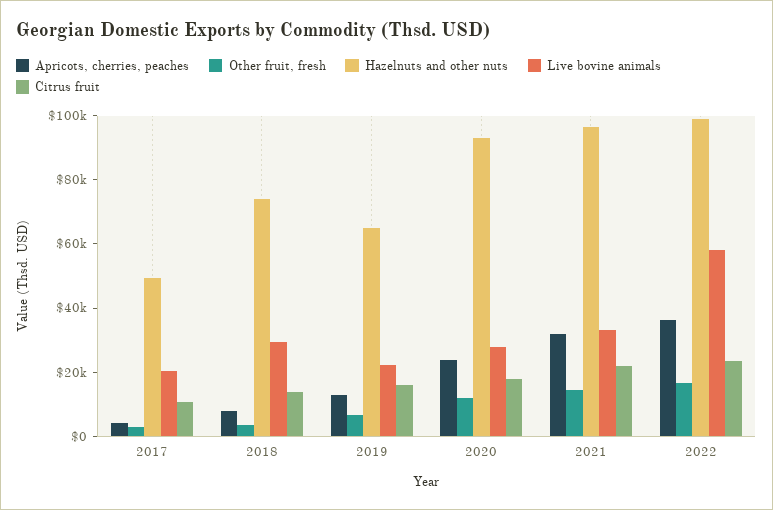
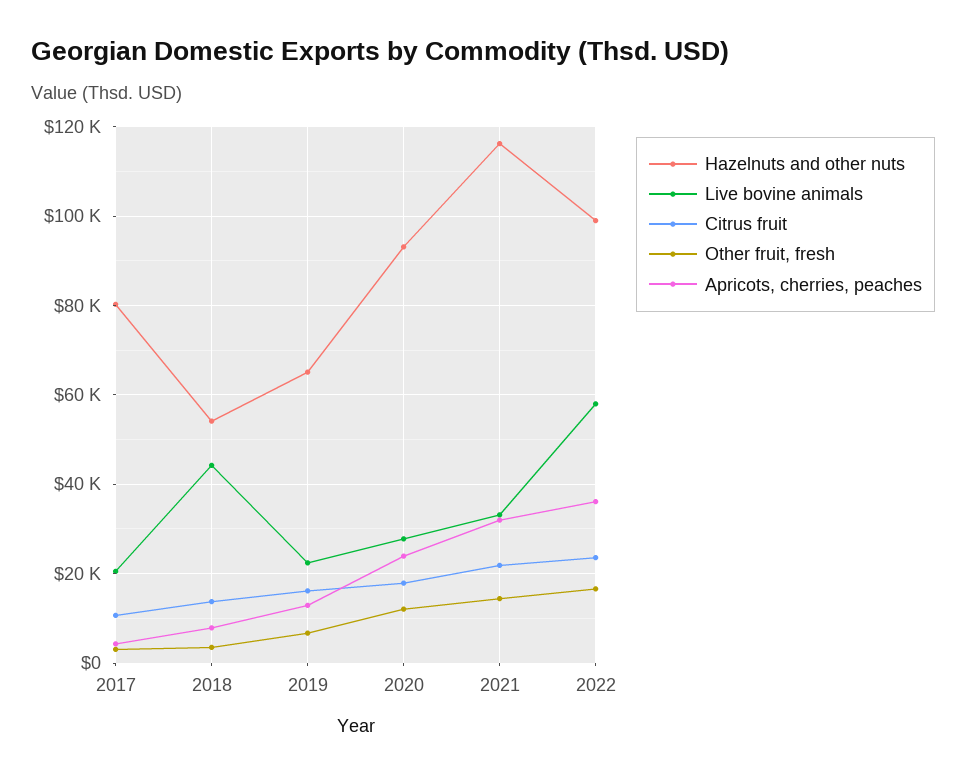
  {
    "Apricots, cherries, peaches": {
      "2017": 4000,
      "2018": 8000,
      "2019": 12000,
      "2020": 24000,
      "2021": 32000,
      "2022": 36000
    },
    "Other fruit, fresh": {
      "2017": 4000,
      "2018": 4000,
      "2019": 6000,
      "2020": 12000,
      "2021": 14000,
      "2022": 16000
    },
    "Hazelnuts and other nuts": {
-     "2017": 50000,
+     "2017": 80000,
-     "2018": 75000,
+     "2018": 54000,
      "2019": 66000,
      "2020": 94000,
-     "2021": 95000,
+     "2021": 116000,
      "2022": 98000
    },
    "Live bovine animals": {
      "2017": 20000,
-     "2018": 30000,
+     "2018": 44000,
      "2019": 22000,
      "2020": 28000,
      "2021": 34000,
      "2022": 58000
    },
    "Citrus fruit": {
      "2017": 10000,
      "2018": 14000,
      "2019": 16000,
      "2020": 18000,
      "2021": 22000,
      "2022": 24000
    }
  }

